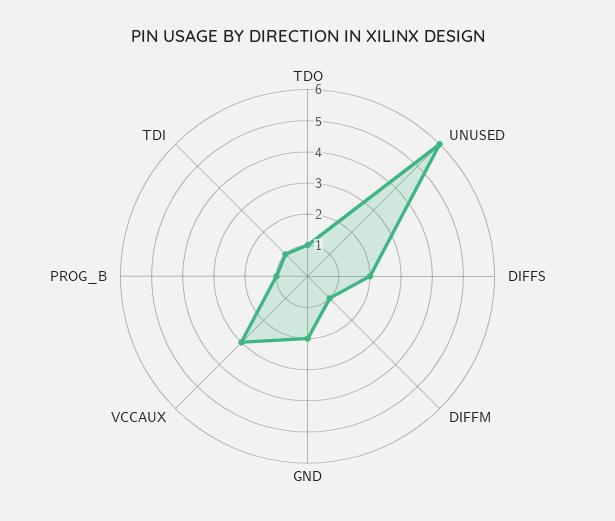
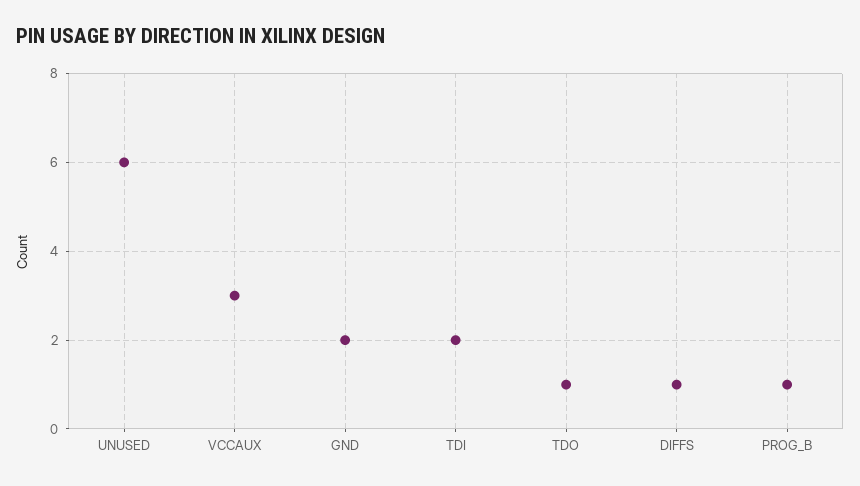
  {
    "TDO": 1,
    "UNUSED": 6,
-   "DIFFS": 2,
+   "DIFFS": 1,
-   "DIFFM": 1,
    "GND": 2,
    "VCCAUX": 3,
    "PROG_B": 1,
-   "TDI": 1
+   "TDI": 2
  }

